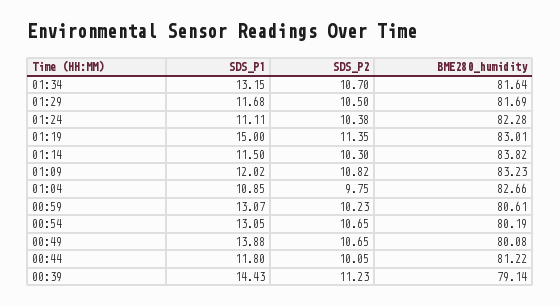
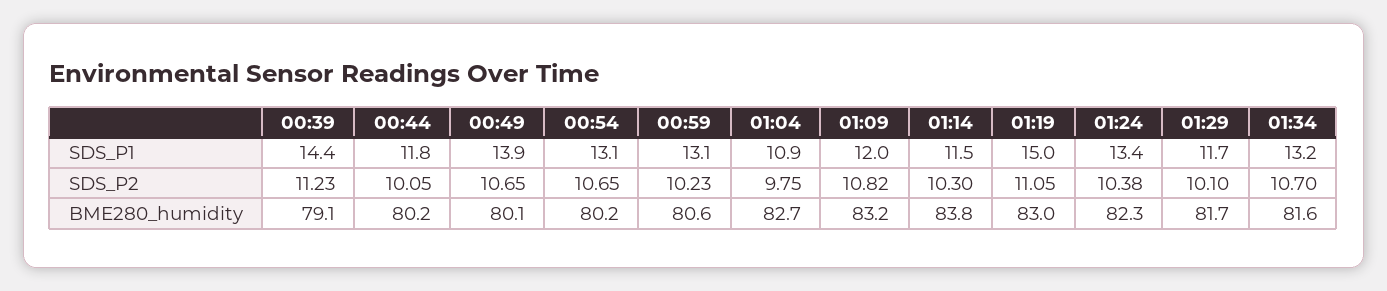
  {
    "SDS_P1": {
      "01:34": 13.15,
      "01:29": 11.68,
-     "01:24": 11.11,
+     "01:24": 13.4,
      "01:19": 15,
      "01:14": 11.5,
      "01:09": 12.02,
      "01:04": 10.85,
      "00:59": 13.07,
      "00:54": 13.05,
      "00:49": 13.88,
      "00:44": 11.8,
      "00:39": 14.43
    },
    "SDS_P2": {
      "01:34": 10.7,
-     "01:29": 10.5,
+     "01:29": 10.1,
      "01:24": 10.38,
-     "01:19": 11.35,
+     "01:19": 11.05,
      "01:14": 10.3,
      "01:09": 10.82,
      "01:04": 9.75,
      "00:59": 10.23,
      "00:54": 10.65,
      "00:49": 10.65,
      "00:44": 10.05,
      "00:39": 11.23
    },
    "BME280_humidity": {
      "01:34": 81.64,
      "01:29": 81.69,
      "01:24": 82.28,
      "01:19": 83.01,
      "01:14": 83.82,
      "01:09": 83.23,
      "01:04": 82.66,
      "00:59": 80.61,
      "00:54": 80.19,
      "00:49": 80.08,
-     "00:44": 81.22,
+     "00:44": 80.2,
      "00:39": 79.14
    }
  }

